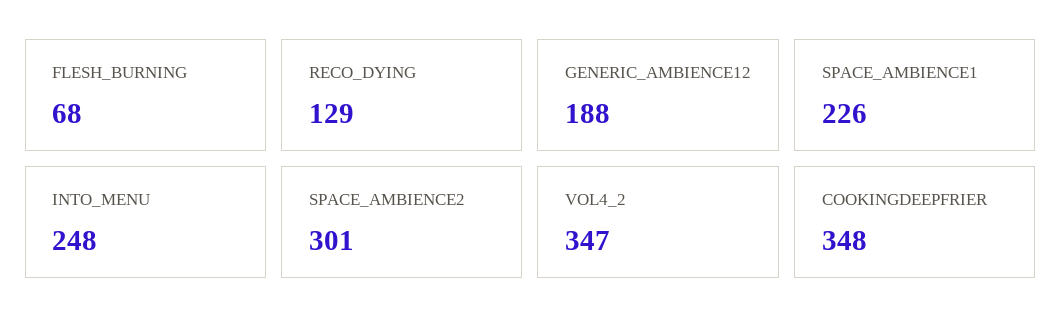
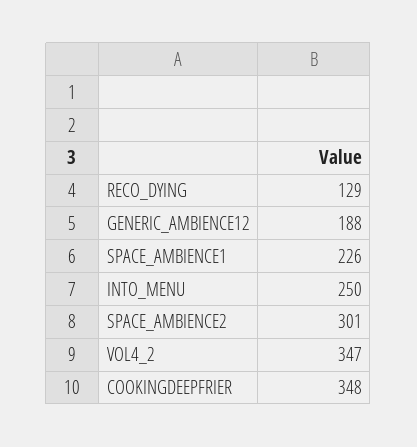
  {
-   "FLESH_BURNING": 68,
    "RECO_DYING": 129,
    "GENERIC_AMBIENCE12": 188,
    "SPACE_AMBIENCE1": 226,
-   "INTO_MENU": 248,
+   "INTO_MENU": 250,
    "SPACE_AMBIENCE2": 301,
    "VOL4_2": 347,
    "COOKINGDEEPFRIER": 348
  }

